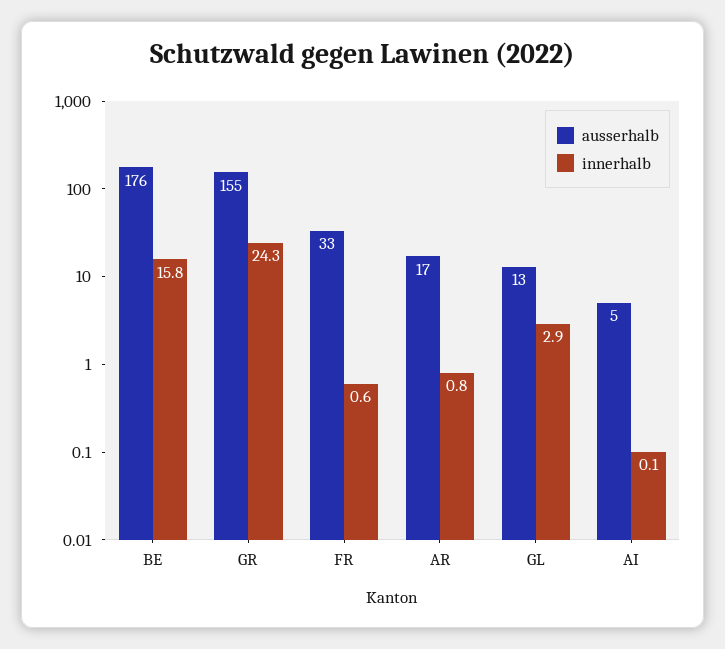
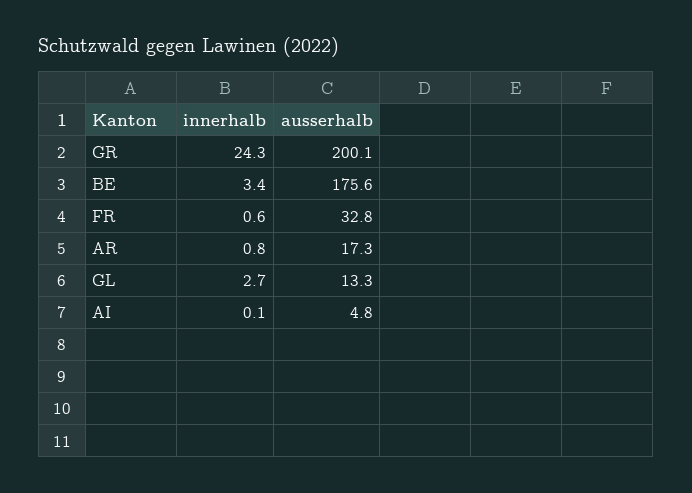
  {
    "ausserhalb": {
      "BE": 175.6,
-     "GR": 155,
+     "GR": 200.1,
      "FR": 32.8,
      "AR": 17.3,
      "GL": 13.3,
      "AI": 4.8
    },
    "innerhalb": {
-     "BE": 15.8,
+     "BE": 3.4,
      "GR": 24.3,
      "FR": 0.6,
      "AR": 0.8,
-     "GL": 2.9,
+     "GL": 2.7,
      "AI": 0.1
    }
  }

